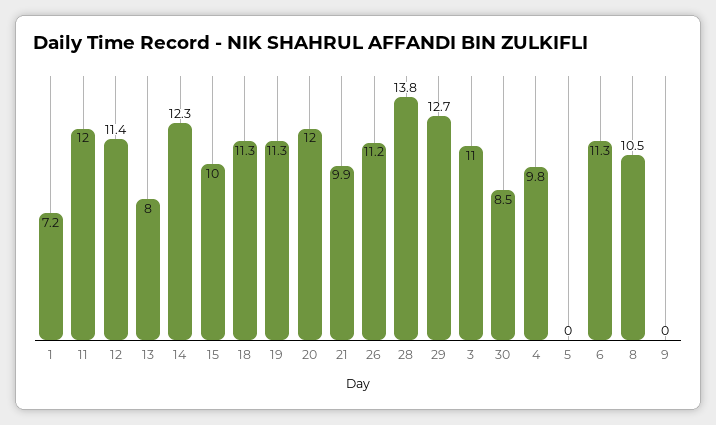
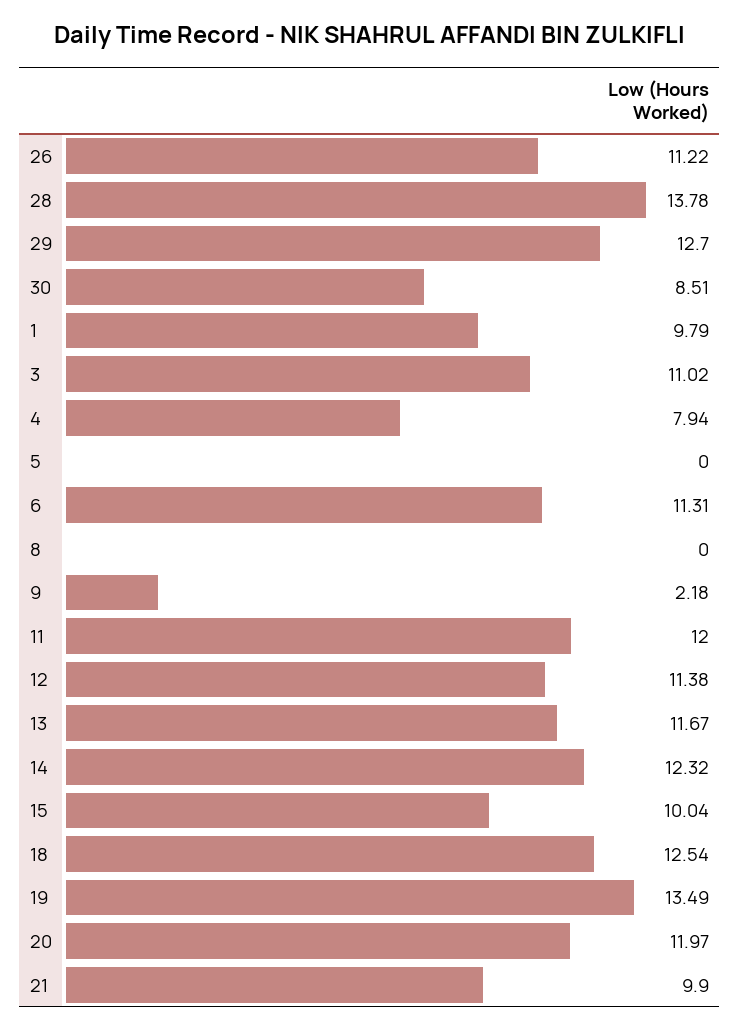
  {
-   "1": 7.2,
+   "1": 9.79,
    "11": 12,
    "12": 11.38,
-   "13": 8,
+   "13": 11.67,
    "14": 12.32,
    "15": 10.04,
-   "18": 11.3,
+   "18": 12.54,
-   "19": 11.3,
+   "19": 13.49,
    "20": 11.97,
    "21": 9.9,
    "26": 11.22,
    "28": 13.78,
    "29": 12.7,
    "3": 11.02,
    "30": 8.51,
-   "4": 9.8,
+   "4": 7.94,
    "5": 0,
    "6": 11.31,
-   "8": 10.5,
+   "8": 0,
-   "9": 0
+   "9": 2.18
  }

